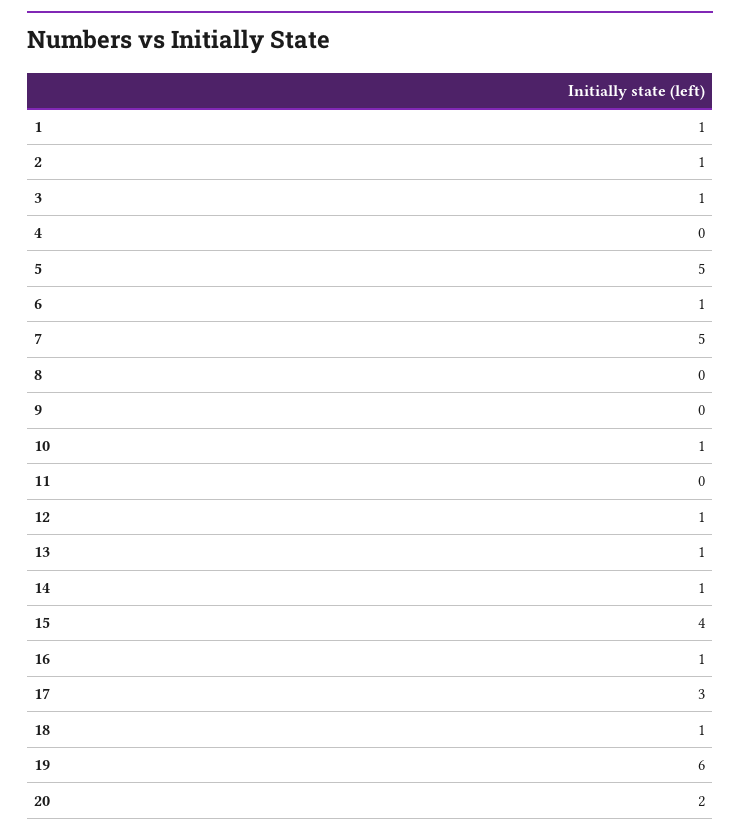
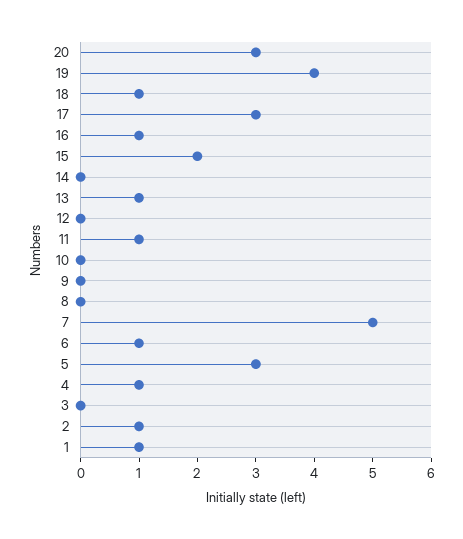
  {
    "1": 1,
    "2": 1,
-   "3": 1,
+   "3": 0,
-   "4": 0,
+   "4": 1,
-   "5": 5,
+   "5": 3,
    "6": 1,
    "7": 5,
    "8": 0,
    "9": 0,
-   "10": 1,
+   "10": 0,
-   "11": 0,
+   "11": 1,
-   "12": 1,
+   "12": 0,
    "13": 1,
-   "14": 1,
+   "14": 0,
-   "15": 4,
+   "15": 2,
    "16": 1,
    "17": 3,
    "18": 1,
-   "19": 6,
+   "19": 4,
-   "20": 2
+   "20": 3
  }

